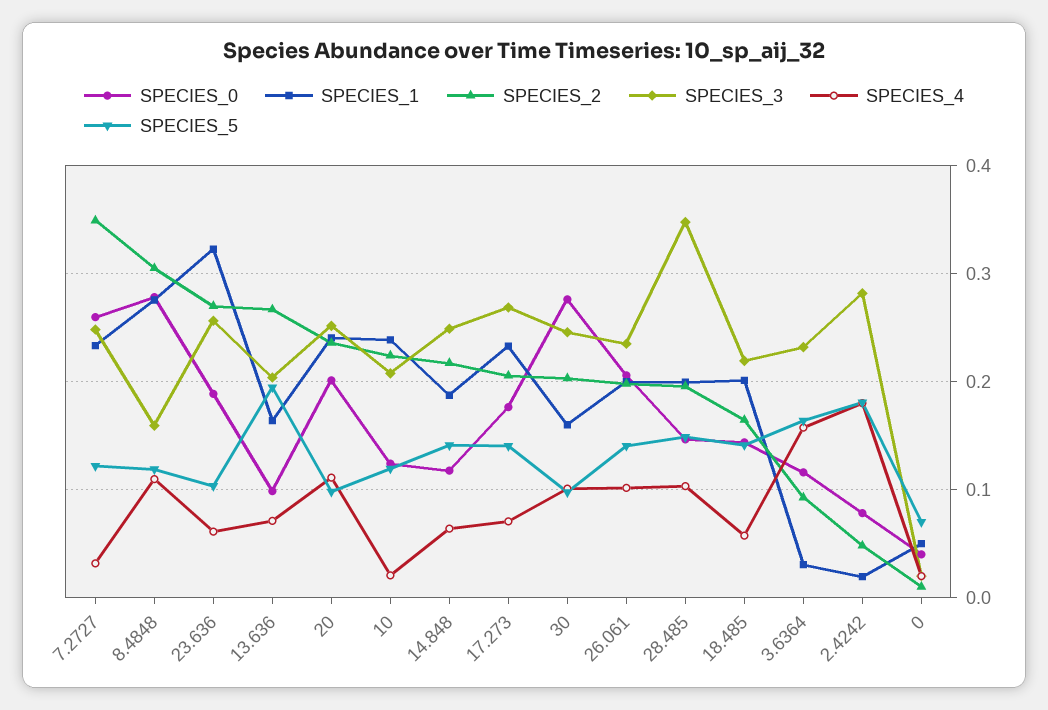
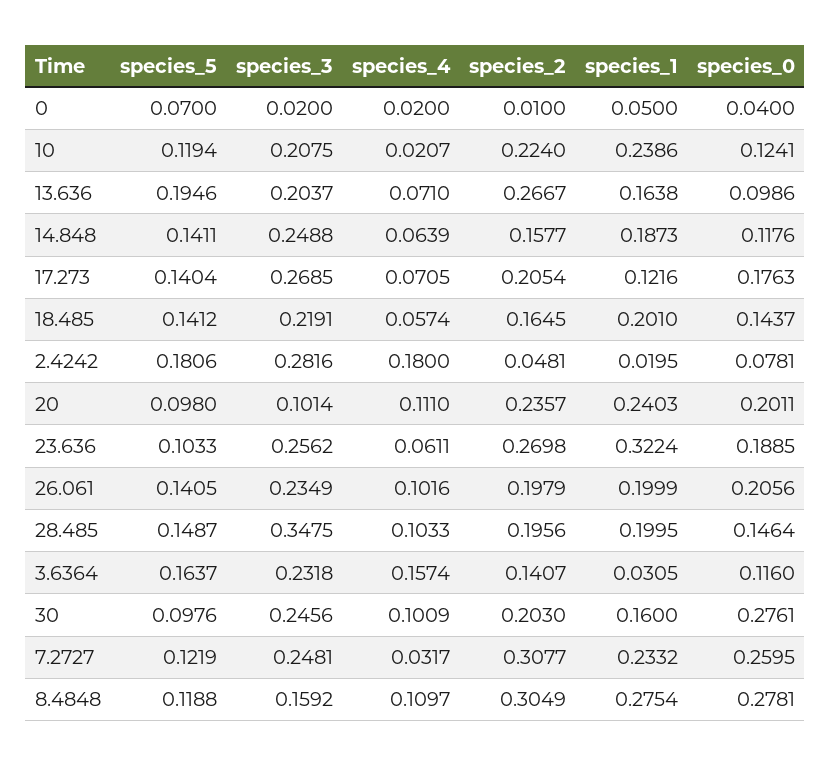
  {
    "SPECIES_0": {
      "7.2727": 0.2595,
      "8.4848": 0.2781,
      "23.636": 0.1885,
      "13.636": 0.0986,
      "20": 0.2011,
      "10": 0.1241,
      "14.848": 0.1176,
      "17.273": 0.1763,
      "30": 0.2761,
      "26.061": 0.2056,
      "28.485": 0.1464,
      "18.485": 0.1437,
      "3.6364": 0.116,
      "2.4242": 0.0781,
      "0": 0.04
    },
    "SPECIES_1": {
      "7.2727": 0.2332,
      "8.4848": 0.2754,
      "23.636": 0.3224,
      "13.636": 0.1638,
      "20": 0.2403,
      "10": 0.2386,
      "14.848": 0.1873,
-     "17.273": 0.23,
+     "17.273": 0.1216,
      "30": 0.16,
      "26.061": 0.1999,
      "28.485": 0.1995,
      "18.485": 0.201,
      "3.6364": 0.0305,
      "2.4242": 0.0195,
      "0": 0.05
    },
    "SPECIES_2": {
-     "7.2727": 0.35,
+     "7.2727": 0.3077,
      "8.4848": 0.3049,
      "23.636": 0.2698,
      "13.636": 0.2667,
      "20": 0.2357,
      "10": 0.224,
-     "14.848": 0.22,
+     "14.848": 0.1577,
      "17.273": 0.2054,
      "30": 0.203,
      "26.061": 0.1979,
      "28.485": 0.1956,
      "18.485": 0.1645,
-     "3.6364": 0.09,
+     "3.6364": 0.1407,
      "2.4242": 0.0481,
      "0": 0.01
    },
    "SPECIES_3": {
      "7.2727": 0.2481,
      "8.4848": 0.1592,
      "23.636": 0.2562,
      "13.636": 0.2037,
-     "20": 0.25,
+     "20": 0.1014,
      "10": 0.2075,
      "14.848": 0.2488,
      "17.273": 0.2685,
      "30": 0.2456,
      "26.061": 0.2349,
      "28.485": 0.3475,
      "18.485": 0.2191,
      "3.6364": 0.2318,
      "2.4242": 0.2816,
      "0": 0.02
    },
    "SPECIES_4": {
      "7.2727": 0.0317,
      "8.4848": 0.1097,
      "23.636": 0.0611,
      "13.636": 0.071,
      "20": 0.111,
      "10": 0.0207,
      "14.848": 0.0639,
      "17.273": 0.0705,
      "30": 0.1009,
      "26.061": 0.1016,
      "28.485": 0.1033,
      "18.485": 0.0574,
      "3.6364": 0.1574,
      "2.4242": 0.18,
      "0": 0.02
    },
    "SPECIES_5": {
      "7.2727": 0.1219,
      "8.4848": 0.1188,
      "23.636": 0.1033,
      "13.636": 0.1946,
      "20": 0.098,
      "10": 0.1194,
      "14.848": 0.1411,
      "17.273": 0.1404,
      "30": 0.0976,
      "26.061": 0.1405,
      "28.485": 0.1487,
      "18.485": 0.1412,
      "3.6364": 0.1637,
      "2.4242": 0.1806,
      "0": 0.07
    }
  }

